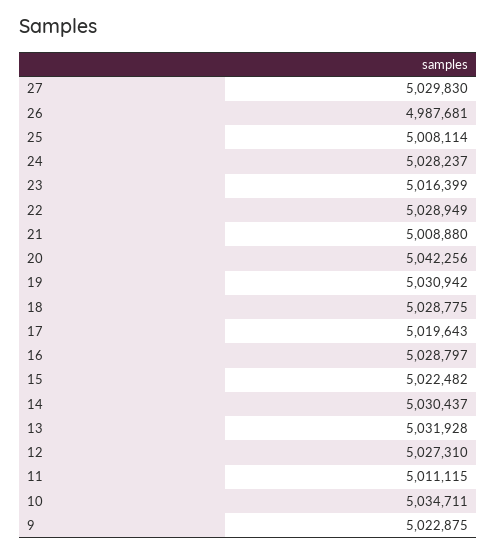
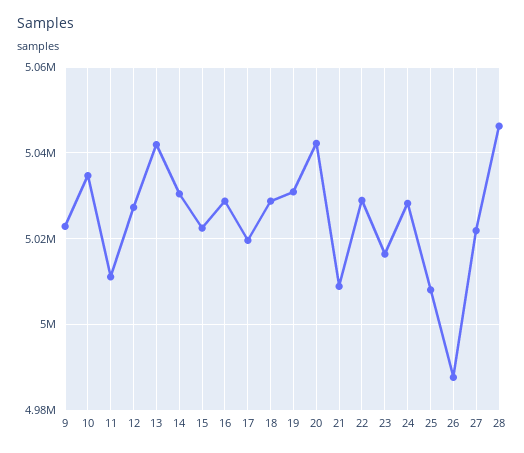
  {
-   "27": 5029830,
+   "27": 5022000,
    "26": 4987681,
    "25": 5008114,
    "24": 5028237,
    "23": 5016399,
    "22": 5028949,
    "21": 5008880,
    "20": 5042256,
    "19": 5030942,
    "18": 5028775,
    "17": 5019643,
    "16": 5028797,
    "15": 5022482,
    "14": 5030437,
-   "13": 5031928,
+   "13": 5042000,
    "12": 5027310,
    "11": 5011115,
    "10": 5034711,
-   "9": 5022875
+   "9": 5022875,
+   "28": 5046000
  }

